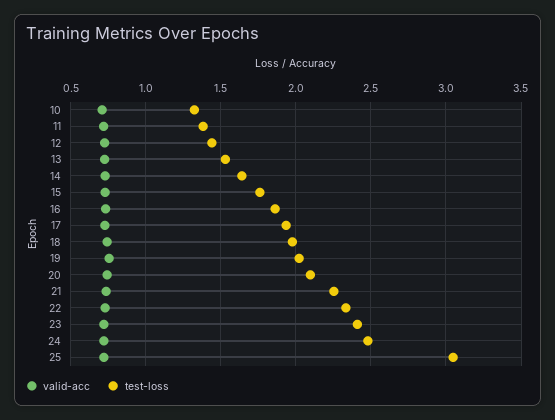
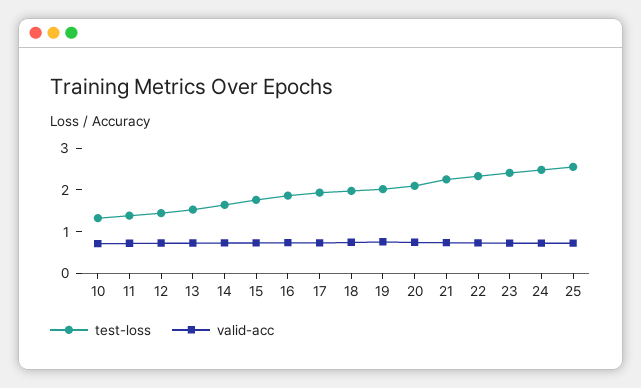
  {
    "valid-acc": {
      "10": 0.7,
      "11": 0.7,
      "12": 0.75,
      "13": 0.75,
      "14": 0.75,
      "15": 0.75,
      "16": 0.75,
      "17": 0.75,
      "18": 0.75,
      "19": 0.75,
      "20": 0.75,
      "21": 0.75,
      "22": 0.75,
      "23": 0.7,
      "24": 0.7,
      "25": 0.7
    },
    "test-loss": {
      "10": 1.3,
      "11": 1.4,
      "12": 1.45,
      "13": 1.55,
      "14": 1.65,
      "15": 1.75,
      "16": 1.85,
      "17": 1.95,
      "18": 2,
      "19": 2,
      "20": 2.1,
      "21": 2.25,
      "22": 2.35,
      "23": 2.4,
      "24": 2.5,
-     "25": 3.05
+     "25": 2.6
    }
  }

